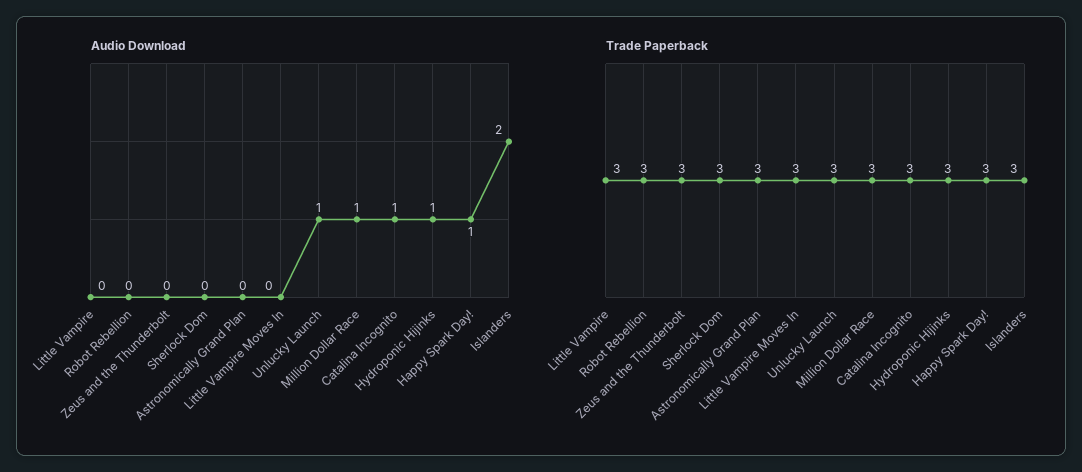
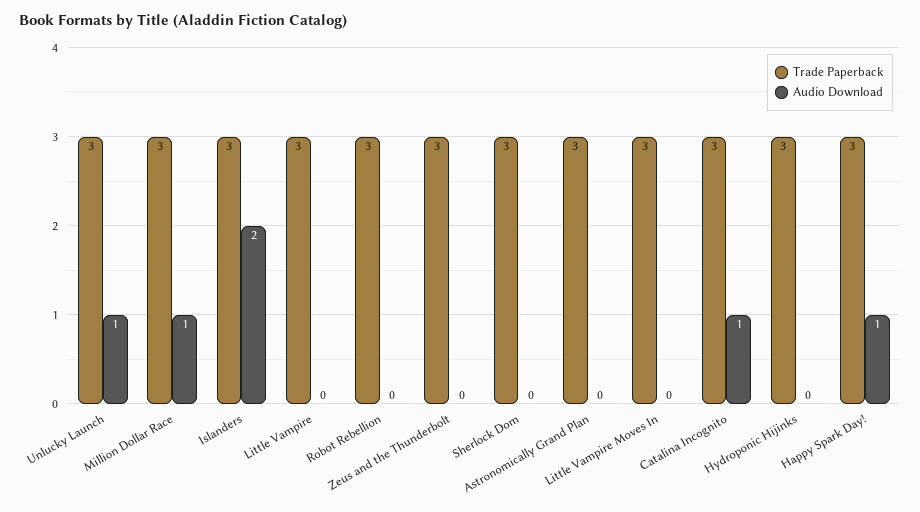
  {
    "Audio Download": {
      "Little Vampire": 0,
      "Robot Rebellion": 0,
      "Zeus and the Thunderbolt": 0,
      "Sherlock Dom": 0,
      "Astronomically Grand Plan": 0,
      "Little Vampire Moves In": 0,
      "Unlucky Launch": 1,
      "Million Dollar Race": 1,
      "Catalina Incognito": 1,
-     "Hydroponic Hijinks": 1,
+     "Hydroponic Hijinks": 0,
      "Happy Spark Day!": 1,
      "Islanders": 2
    },
    "Trade Paperback": {
      "Little Vampire": 3,
      "Robot Rebellion": 3,
      "Zeus and the Thunderbolt": 3,
      "Sherlock Dom": 3,
      "Astronomically Grand Plan": 3,
      "Little Vampire Moves In": 3,
      "Unlucky Launch": 3,
      "Million Dollar Race": 3,
      "Catalina Incognito": 3,
      "Hydroponic Hijinks": 3,
      "Happy Spark Day!": 3,
      "Islanders": 3
    }
  }

